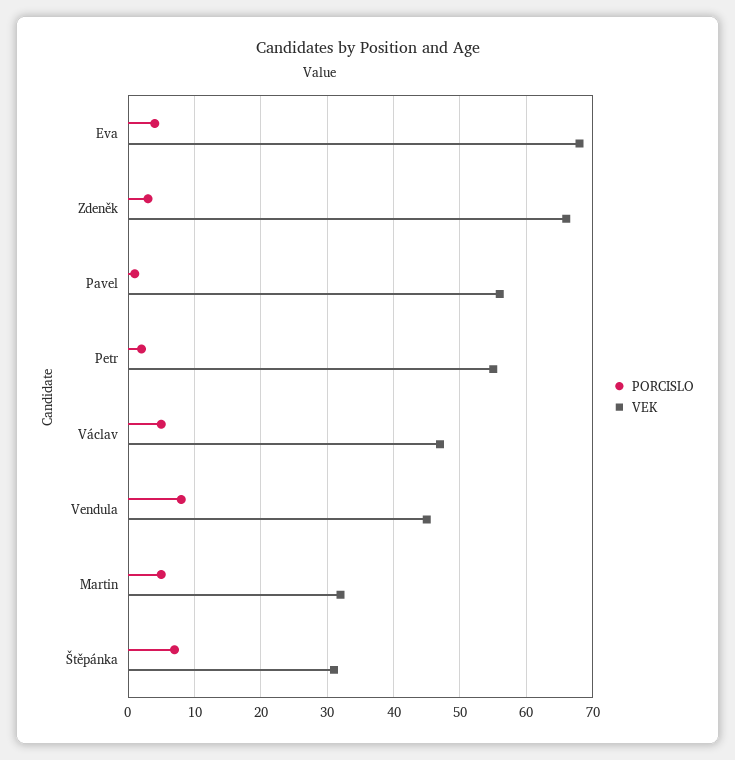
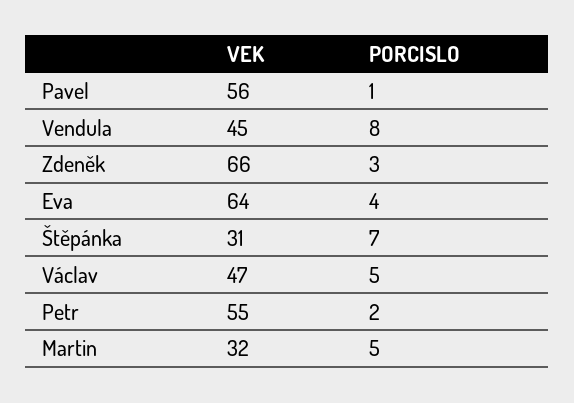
  {
    "PORCISLO": {
      "Eva": 4,
      "Zdeněk": 3,
      "Pavel": 1,
      "Petr": 2,
      "Václav": 5,
      "Vendula": 8,
      "Martin": 5,
      "Štěpánka": 7
    },
    "VEK": {
-     "Eva": 68,
+     "Eva": 64,
      "Zdeněk": 66,
      "Pavel": 56,
      "Petr": 55,
      "Václav": 47,
      "Vendula": 45,
      "Martin": 32,
      "Štěpánka": 31
    }
  }

